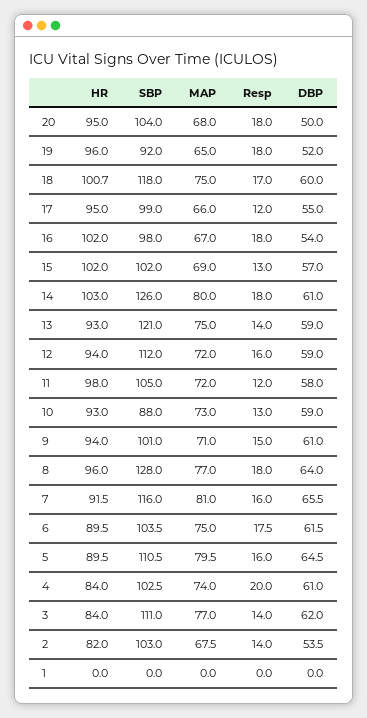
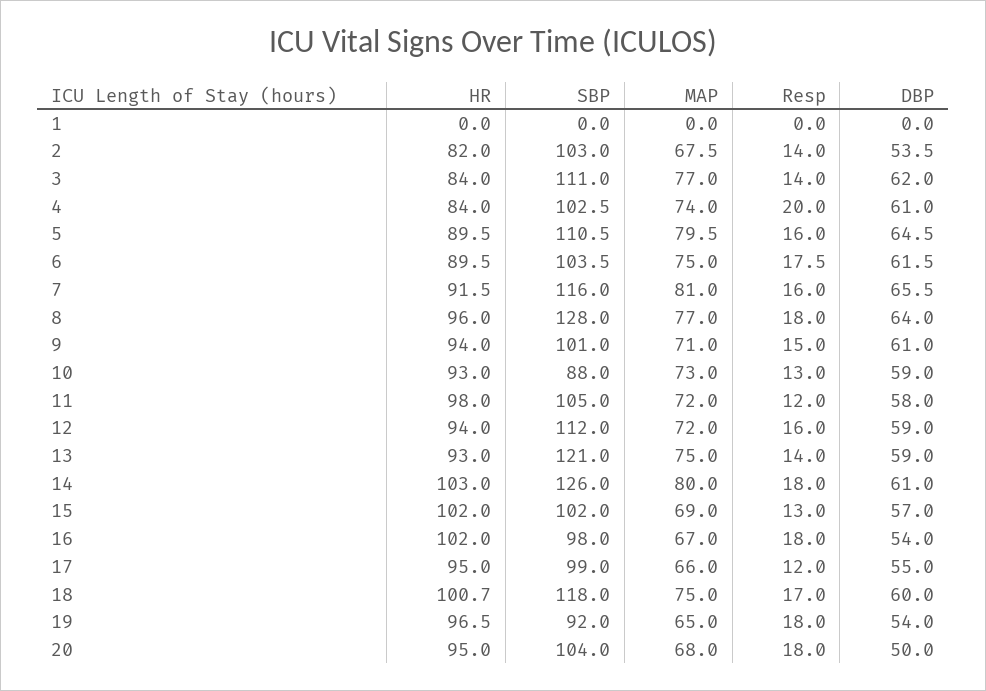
  {
    "HR": {
      "20": 95,
-     "19": 96,
+     "19": 96.5,
      "18": 100.7,
      "17": 95,
      "16": 102,
      "15": 102,
      "14": 103,
      "13": 93,
      "12": 94,
      "11": 98,
      "10": 93,
      "9": 94,
      "8": 96,
      "7": 91.5,
      "6": 89.5,
      "5": 89.5,
      "4": 84,
      "3": 84,
      "2": 82,
      "1": 0
    },
    "SBP": {
      "20": 104,
      "19": 92,
      "18": 118,
      "17": 99,
      "16": 98,
      "15": 102,
      "14": 126,
      "13": 121,
      "12": 112,
      "11": 105,
      "10": 88,
      "9": 101,
      "8": 128,
      "7": 116,
      "6": 103.5,
      "5": 110.5,
      "4": 102.5,
      "3": 111,
      "2": 103,
      "1": 0
    },
    "MAP": {
      "20": 68,
      "19": 65,
      "18": 75,
      "17": 66,
      "16": 67,
      "15": 69,
      "14": 80,
      "13": 75,
      "12": 72,
      "11": 72,
      "10": 73,
      "9": 71,
      "8": 77,
      "7": 81,
      "6": 75,
      "5": 79.5,
      "4": 74,
      "3": 77,
      "2": 67.5,
      "1": 0
    },
    "Resp": {
      "20": 18,
      "19": 18,
      "18": 17,
      "17": 12,
      "16": 18,
      "15": 13,
      "14": 18,
      "13": 14,
      "12": 16,
      "11": 12,
      "10": 13,
      "9": 15,
      "8": 18,
      "7": 16,
      "6": 17.5,
      "5": 16,
      "4": 20,
      "3": 14,
      "2": 14,
      "1": 0
    },
    "DBP": {
      "20": 50,
-     "19": 52,
+     "19": 54,
      "18": 60,
      "17": 55,
      "16": 54,
      "15": 57,
      "14": 61,
      "13": 59,
      "12": 59,
      "11": 58,
      "10": 59,
      "9": 61,
      "8": 64,
      "7": 65.5,
      "6": 61.5,
      "5": 64.5,
      "4": 61,
      "3": 62,
      "2": 53.5,
      "1": 0
    }
  }

